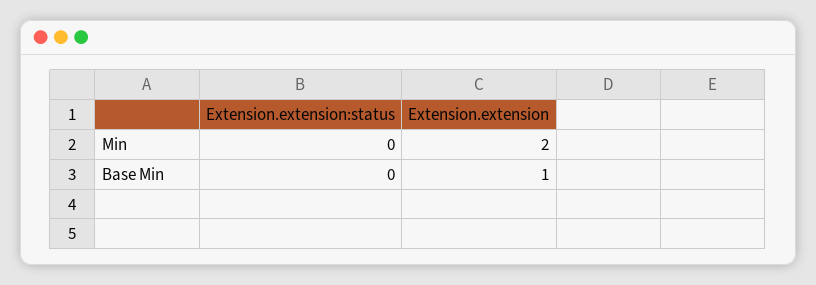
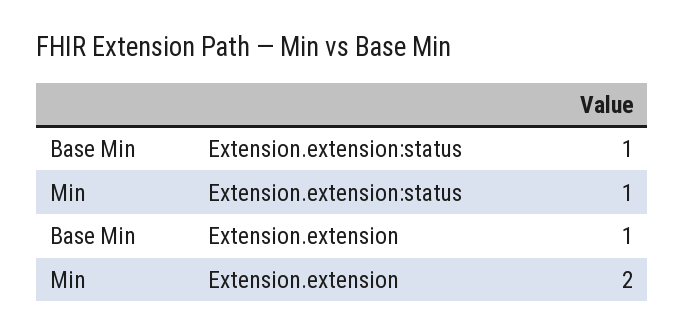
  {
    "Extension.extension:status": {
-     "Min": 0,
+     "Min": 1,
-     "Base Min": 0
+     "Base Min": 1
    },
    "Extension.extension": {
      "Min": 2,
      "Base Min": 1
    }
  }

